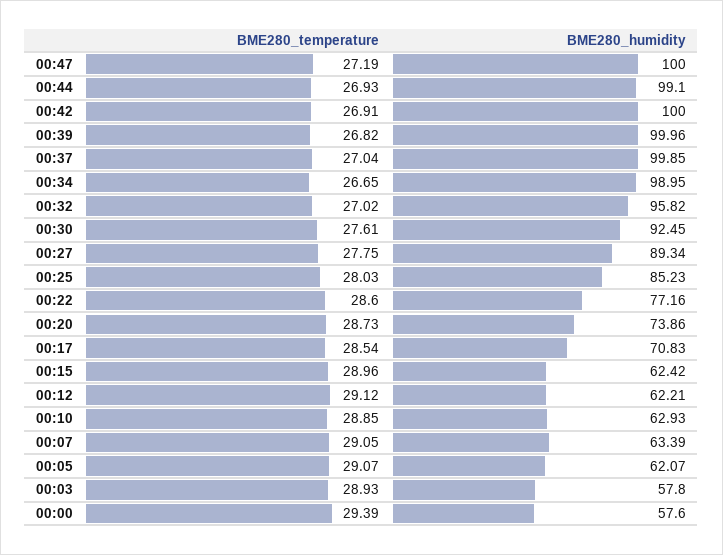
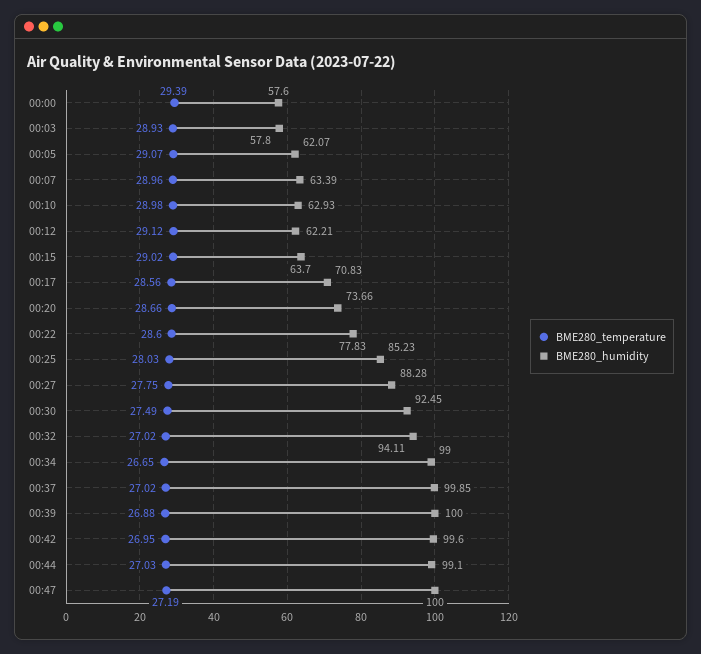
  {
    "BME280_temperature": {
      "00:47": 27.19,
-     "00:44": 26.93,
+     "00:44": 27.03,
-     "00:42": 26.91,
+     "00:42": 26.95,
-     "00:39": 26.82,
+     "00:39": 26.88,
-     "00:37": 27.04,
+     "00:37": 27.02,
      "00:34": 26.65,
      "00:32": 27.02,
-     "00:30": 27.61,
+     "00:30": 27.49,
      "00:27": 27.75,
      "00:25": 28.03,
      "00:22": 28.6,
-     "00:20": 28.73,
+     "00:20": 28.66,
-     "00:17": 28.54,
+     "00:17": 28.56,
-     "00:15": 28.96,
+     "00:15": 29.02,
      "00:12": 29.12,
-     "00:10": 28.85,
+     "00:10": 28.98,
-     "00:07": 29.05,
+     "00:07": 28.96,
      "00:05": 29.07,
      "00:03": 28.93,
      "00:00": 29.39
    },
    "BME280_humidity": {
      "00:47": 100,
      "00:44": 99.1,
-     "00:42": 100,
+     "00:42": 99.6,
-     "00:39": 99.96,
+     "00:39": 100,
      "00:37": 99.85,
-     "00:34": 98.95,
+     "00:34": 99,
-     "00:32": 95.82,
+     "00:32": 94.11,
      "00:30": 92.45,
-     "00:27": 89.34,
+     "00:27": 88.28,
      "00:25": 85.23,
-     "00:22": 77.16,
+     "00:22": 77.83,
-     "00:20": 73.86,
+     "00:20": 73.66,
      "00:17": 70.83,
-     "00:15": 62.42,
+     "00:15": 63.7,
      "00:12": 62.21,
      "00:10": 62.93,
      "00:07": 63.39,
      "00:05": 62.07,
      "00:03": 57.8,
      "00:00": 57.6
    }
  }

